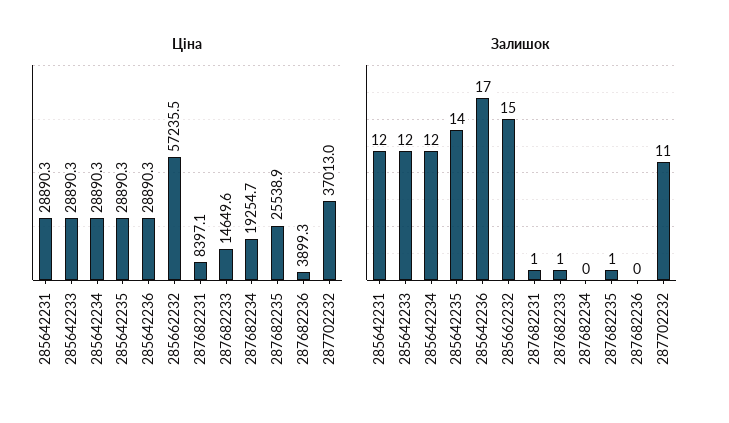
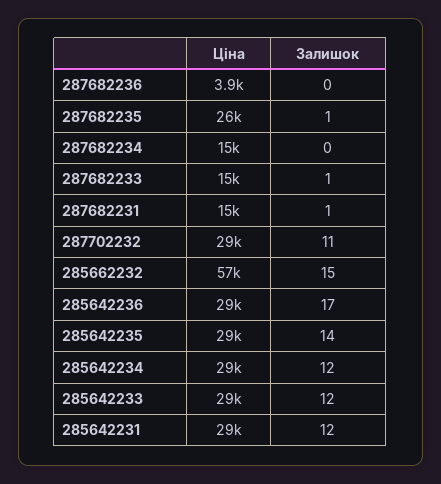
  {
    "Ціна": {
      "285642231": 28890.3,
      "285642233": 28890.3,
      "285642234": 28890.3,
      "285642235": 28890.3,
      "285642236": 28890.3,
      "285662232": 57235.5,
-     "287682231": 8397.1,
+     "287682231": 15000,
      "287682233": 14649.6,
-     "287682234": 19254.7,
+     "287682234": 15000,
      "287682235": 25538.9,
      "287682236": 3899.3,
-     "287702232": 37013
+     "287702232": 29000
    },
    "Залишок": {
      "285642231": 12,
      "285642233": 12,
      "285642234": 12,
      "285642235": 14,
      "285642236": 17,
      "285662232": 15,
      "287682231": 1,
      "287682233": 1,
      "287682234": 0,
      "287682235": 1,
      "287682236": 0,
      "287702232": 11
    }
  }

